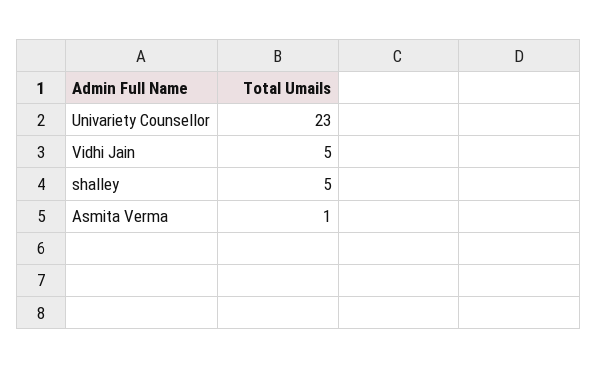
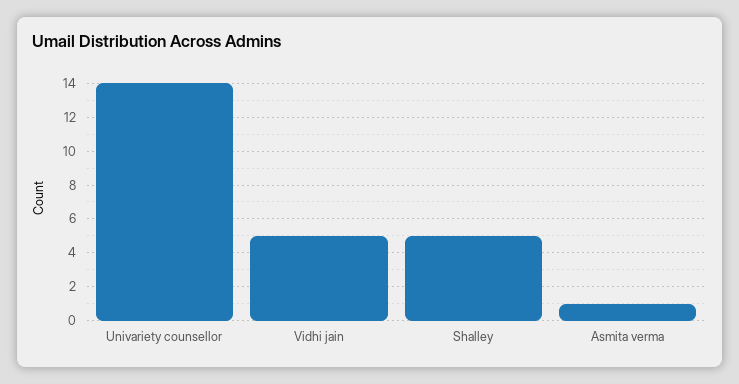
  {
-   "Univariety Counsellor": 23,
+   "Univariety Counsellor": 14,
    "Vidhi Jain": 5,
    "shalley": 5,
    "Asmita Verma": 1
  }

